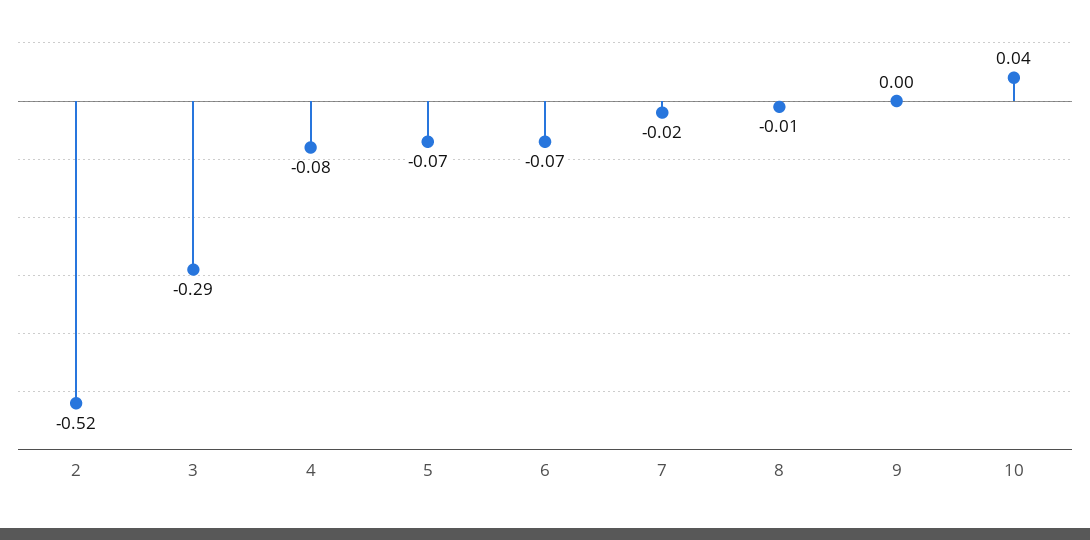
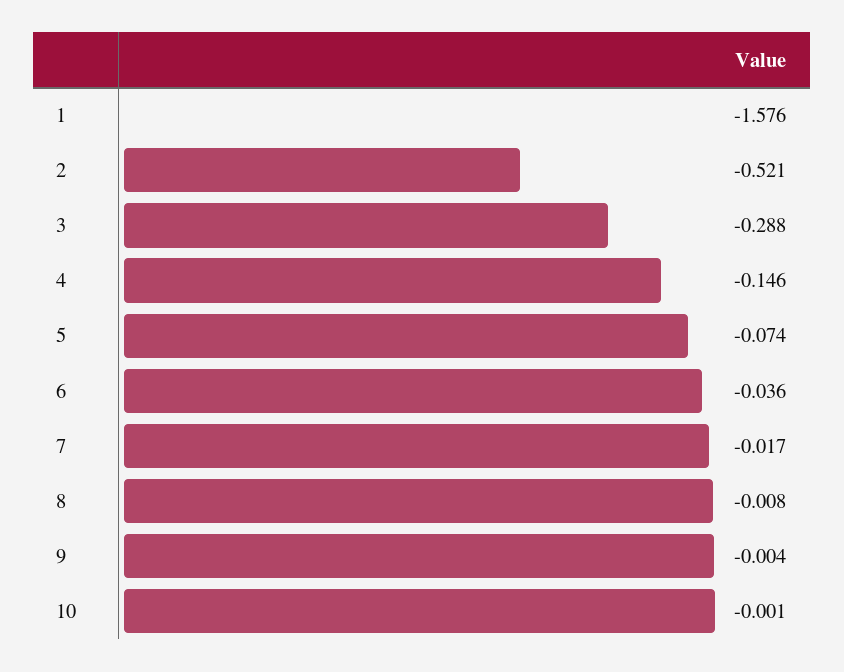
  {
    "2": -0.521,
    "3": -0.288,
-   "4": -0.08,
+   "4": -0.146,
    "5": -0.074,
-   "6": -0.07,
+   "6": -0.036,
    "7": -0.017,
    "8": -0.008,
    "9": -0.004,
-   "10": 0.04
+   "10": -0.001,
+   "1": -1.576
  }

